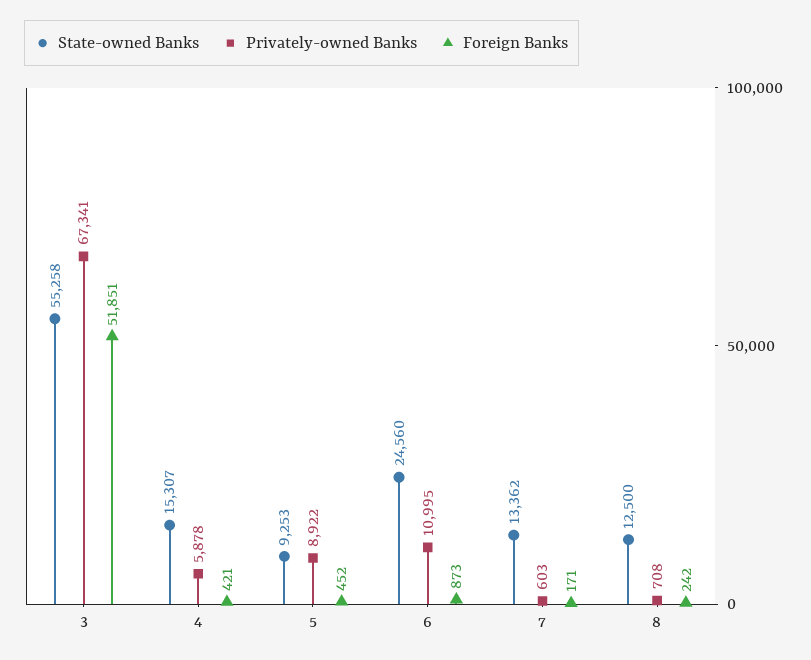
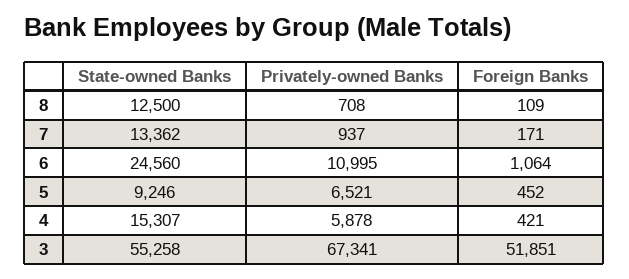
  {
    "State-owned Banks": {
      "3": 55258,
      "4": 15307,
-     "5": 9253,
+     "5": 9246,
      "6": 24560,
      "7": 13362,
      "8": 12500
    },
    "Privately-owned Banks": {
      "3": 67341,
      "4": 5878,
-     "5": 8922,
+     "5": 6521,
      "6": 10995,
-     "7": 603,
+     "7": 937,
      "8": 708
    },
    "Foreign Banks": {
      "3": 51851,
      "4": 421,
      "5": 452,
-     "6": 873,
+     "6": 1064,
      "7": 171,
-     "8": 242
+     "8": 109
    }
  }

